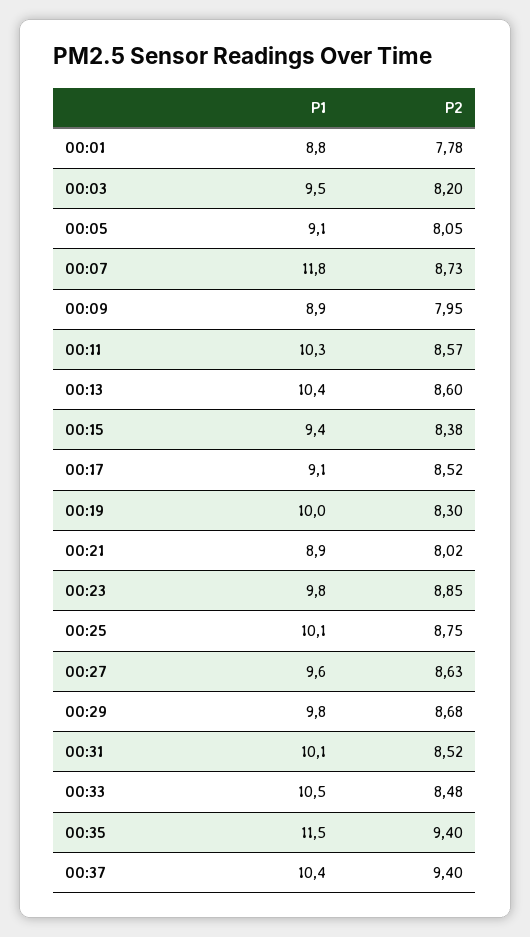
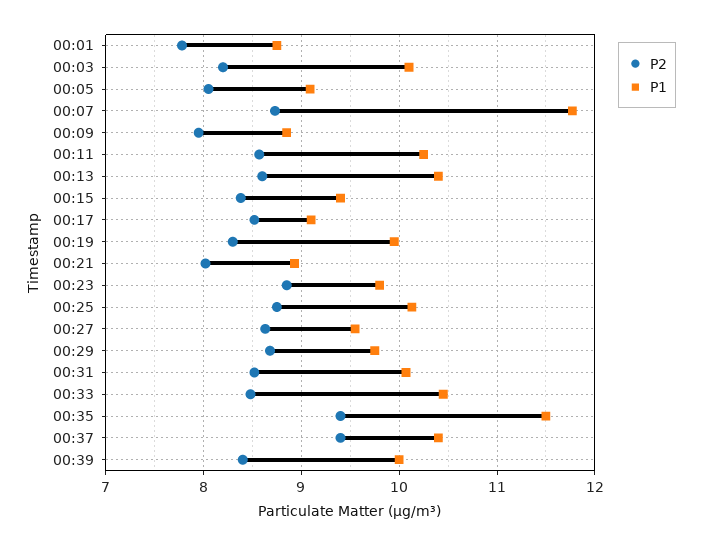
  {
    "P1": {
      "00:01": 8.8,
-     "00:03": 9.5,
+     "00:03": 10.1,
      "00:05": 9.1,
      "00:07": 11.8,
      "00:09": 8.9,
      "00:11": 10.3,
      "00:13": 10.4,
      "00:15": 9.4,
      "00:17": 9.1,
      "00:19": 10,
      "00:21": 8.9,
      "00:23": 9.8,
      "00:25": 10.1,
      "00:27": 9.6,
      "00:29": 9.8,
      "00:31": 10.1,
      "00:33": 10.5,
      "00:35": 11.5,
-     "00:37": 10.4
+     "00:37": 10.4,
+     "00:39": 10
    },
    "P2": {
      "00:01": 7.78,
      "00:03": 8.2,
      "00:05": 8.05,
      "00:07": 8.73,
      "00:09": 7.95,
      "00:11": 8.57,
      "00:13": 8.6,
      "00:15": 8.38,
      "00:17": 8.52,
      "00:19": 8.3,
      "00:21": 8.02,
      "00:23": 8.85,
      "00:25": 8.75,
      "00:27": 8.63,
      "00:29": 8.68,
      "00:31": 8.52,
      "00:33": 8.48,
      "00:35": 9.4,
-     "00:37": 9.4
+     "00:37": 9.4,
+     "00:39": 8.4
    }
  }

